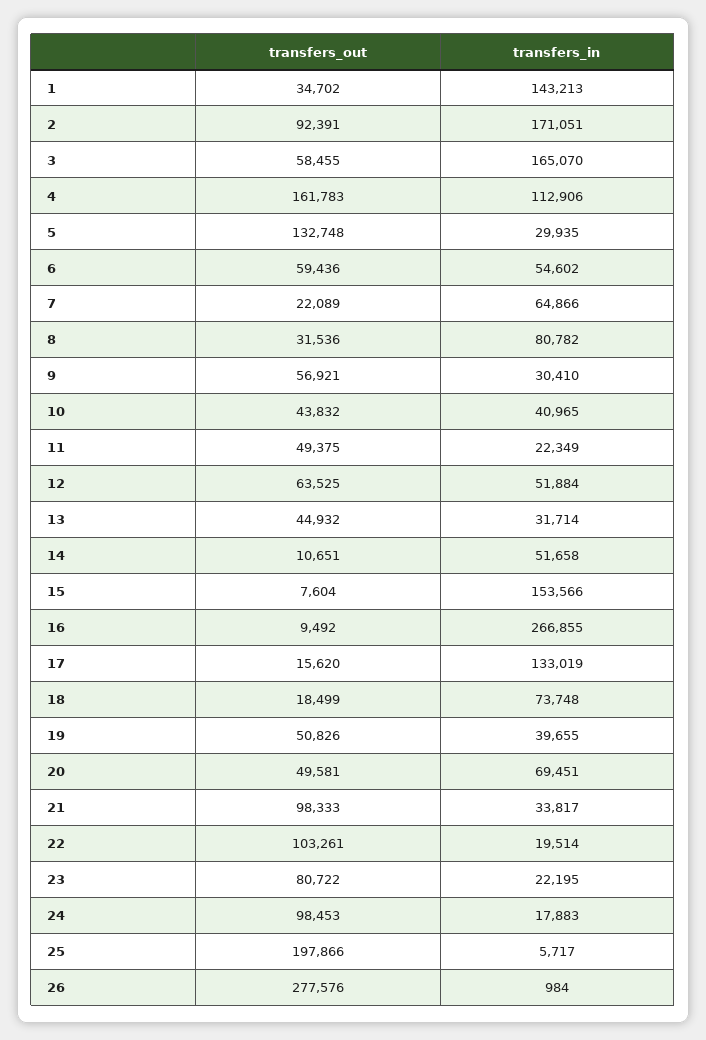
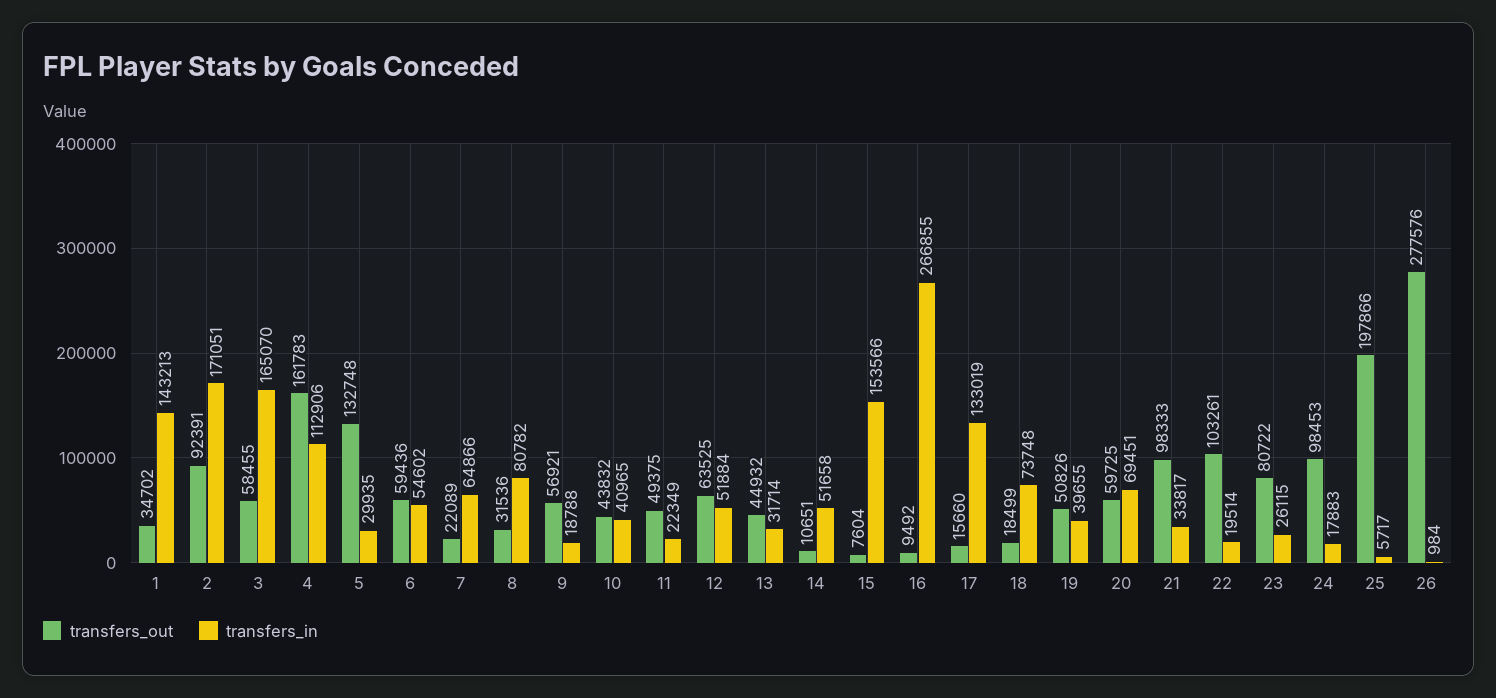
  {
    "transfers_out": {
      "1": 34702,
      "2": 92391,
      "3": 58455,
      "4": 161783,
      "5": 132748,
      "6": 59436,
      "7": 22089,
      "8": 31536,
      "9": 56921,
      "10": 43832,
      "11": 49375,
      "12": 63525,
      "13": 44932,
      "14": 10651,
      "15": 7604,
      "16": 9492,
-     "17": 15620,
+     "17": 15660,
      "18": 18499,
      "19": 50826,
-     "20": 49581,
+     "20": 59725,
      "21": 98333,
      "22": 103261,
      "23": 80722,
      "24": 98453,
      "25": 197866,
      "26": 277576
    },
    "transfers_in": {
      "1": 143213,
      "2": 171051,
      "3": 165070,
      "4": 112906,
      "5": 29935,
      "6": 54602,
      "7": 64866,
      "8": 80782,
-     "9": 30410,
+     "9": 18788,
      "10": 40965,
      "11": 22349,
      "12": 51884,
      "13": 31714,
      "14": 51658,
      "15": 153566,
      "16": 266855,
      "17": 133019,
      "18": 73748,
      "19": 39655,
      "20": 69451,
      "21": 33817,
      "22": 19514,
-     "23": 22195,
+     "23": 26115,
      "24": 17883,
      "25": 5717,
      "26": 984
    }
  }

